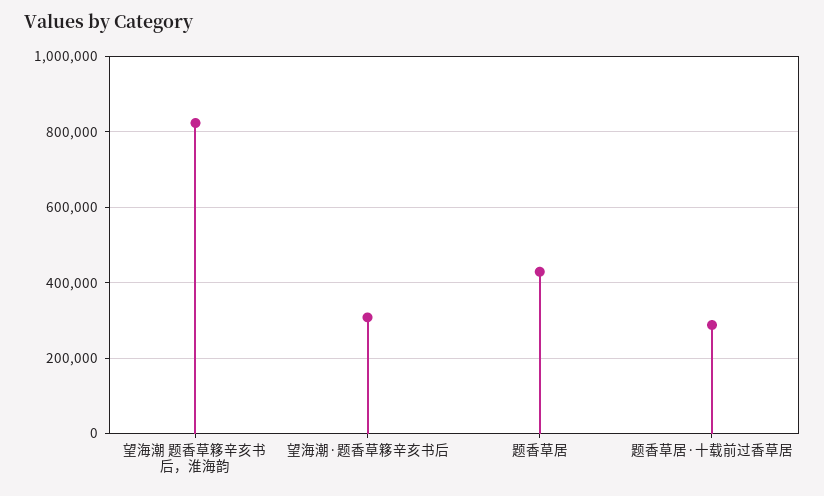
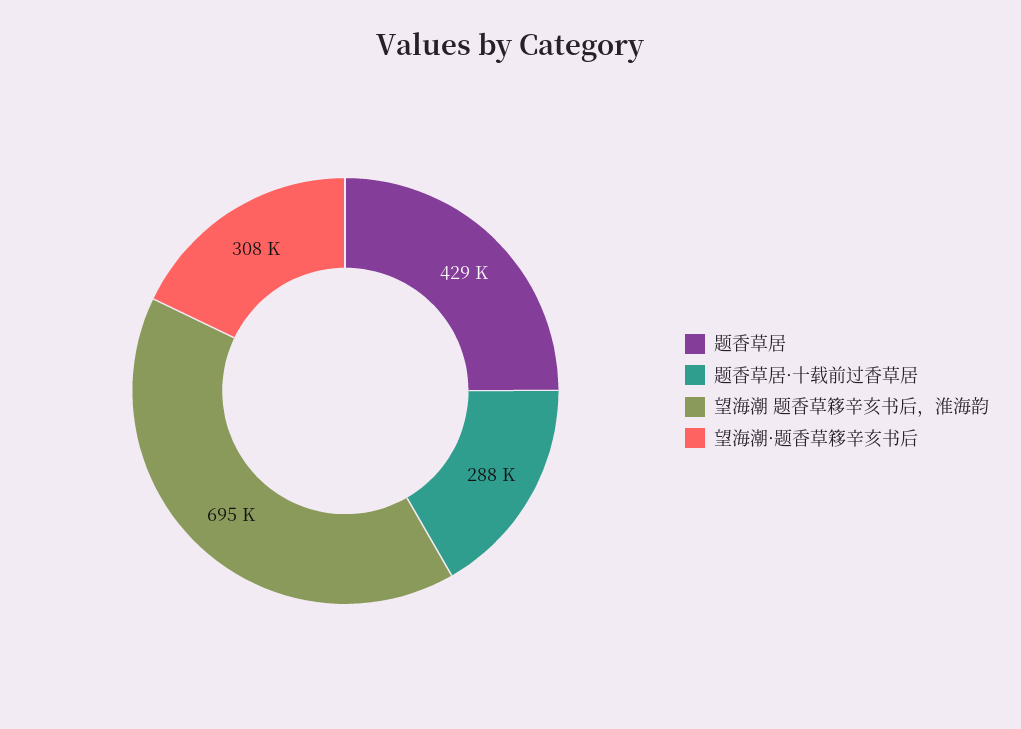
  {
-   "望海潮 题香草簃辛亥书后，淮海韵": 820000,
+   "望海潮 题香草簃辛亥书后，淮海韵": 695000,
    "望海潮·题香草簃辛亥书后": 308000,
    "题香草居": 429000,
    "题香草居·十载前过香草居": 288000
  }

